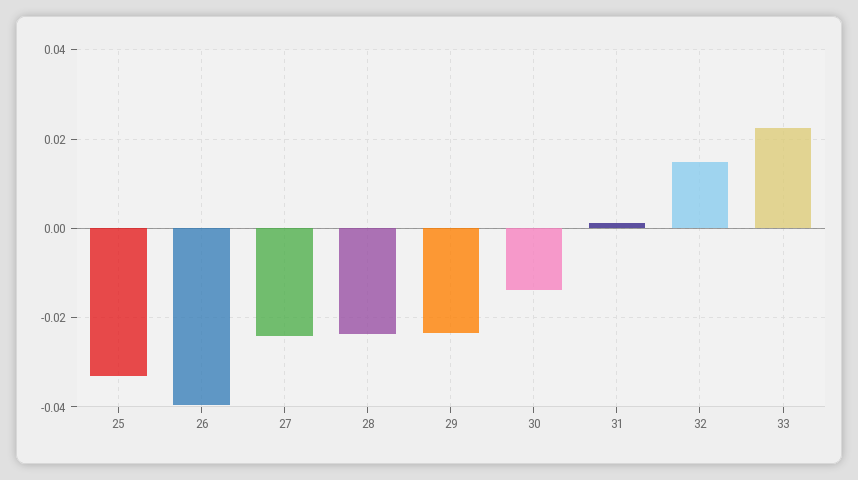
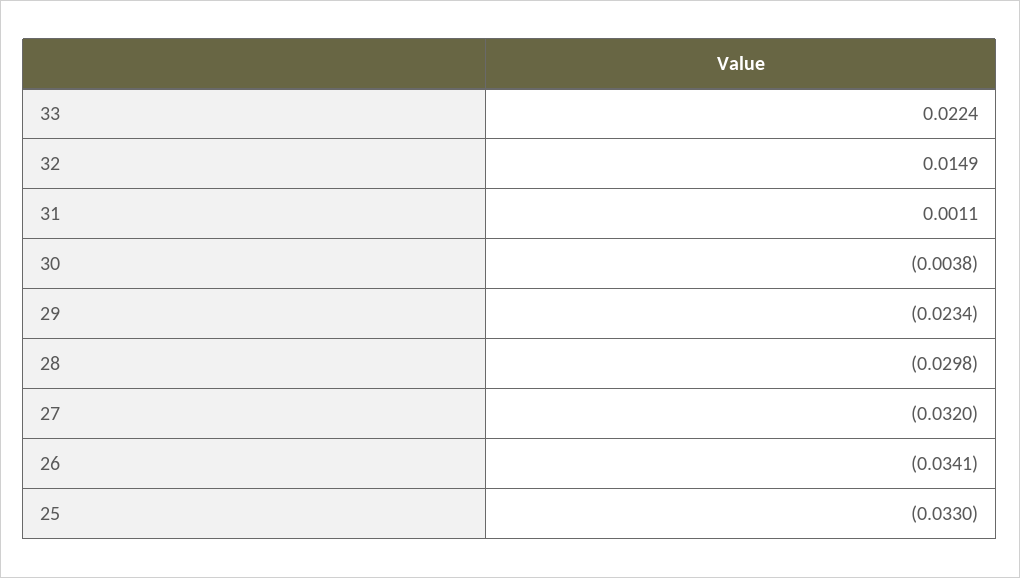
  {
    "25": -0.033,
-   "26": -0.04,
+   "26": -0.0341,
-   "27": -0.024,
+   "27": -0.032,
-   "28": -0.024,
+   "28": -0.0298,
    "29": -0.0234,
-   "30": -0.014,
+   "30": -0.0038,
    "31": 0.0011,
    "32": 0.0149,
    "33": 0.0224
  }

